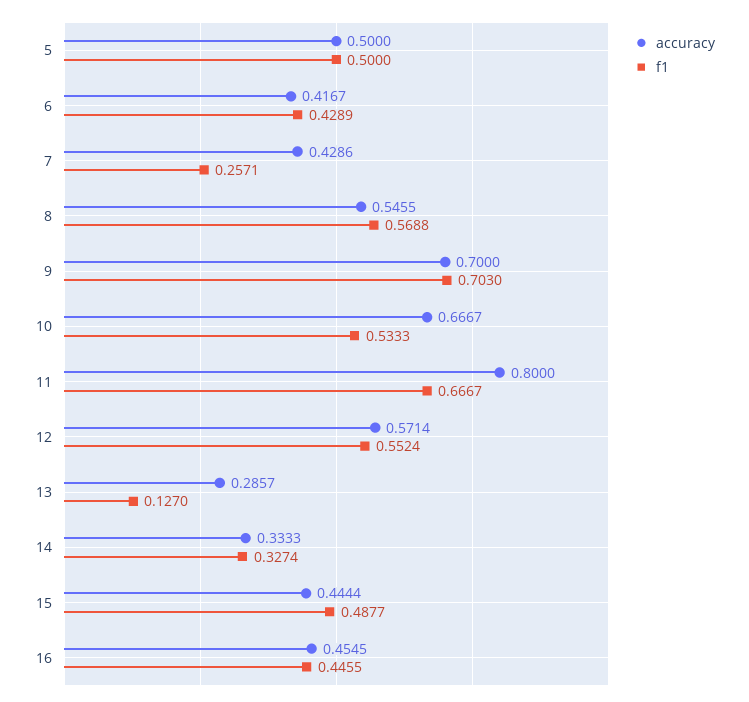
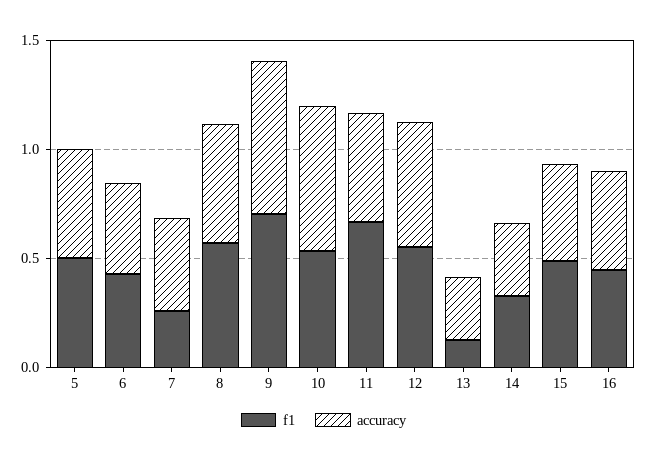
  {
    "accuracy": {
      "5": 0.5,
      "6": 0.4167,
      "7": 0.4286,
      "8": 0.5455,
      "9": 0.7,
      "10": 0.6667,
-     "11": 0.8,
+     "11": 0.5,
      "12": 0.5714,
      "13": 0.2857,
      "14": 0.3333,
      "15": 0.4444,
      "16": 0.4545
    },
    "f1": {
      "5": 0.5,
      "6": 0.4289,
      "7": 0.2571,
      "8": 0.5688,
      "9": 0.703,
      "10": 0.5333,
      "11": 0.6667,
      "12": 0.5524,
      "13": 0.127,
      "14": 0.3274,
      "15": 0.4877,
      "16": 0.4455
    }
  }

